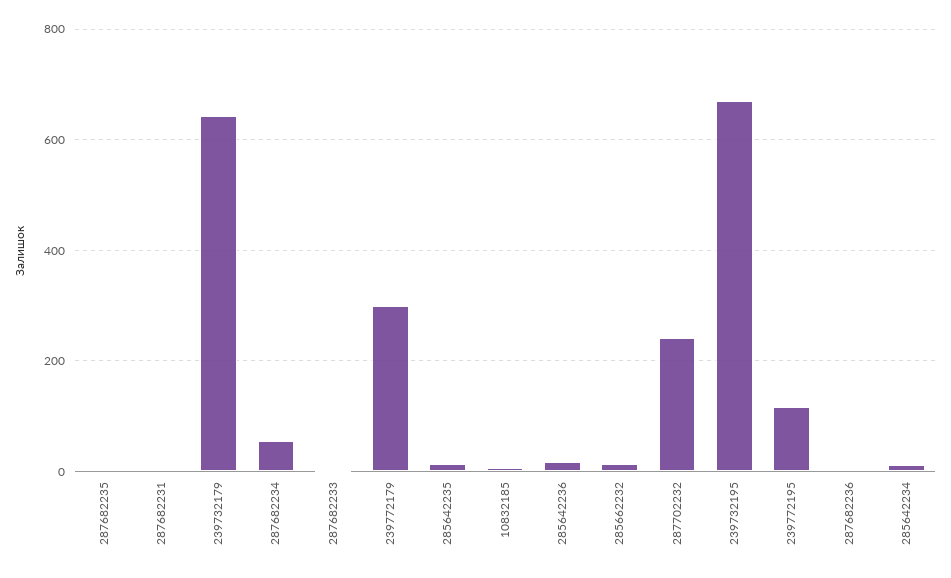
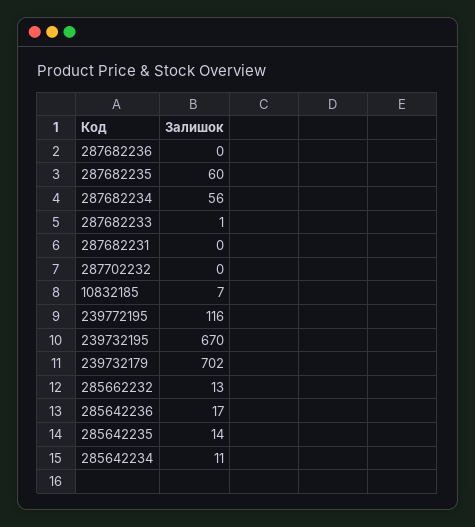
  {
-   "287682235": 0,
+   "287682235": 60,
    "287682231": 0,
-   "239732179": 640,
+   "239732179": 702,
    "287682234": 56,
    "287682233": 1,
-   "239772179": 300,
    "285642235": 14,
    "10832185": 7,
    "285642236": 17,
    "285662232": 13,
-   "287702232": 240,
+   "287702232": 0,
    "239732195": 670,
    "239772195": 116,
    "287682236": 0,
    "285642234": 11
  }

